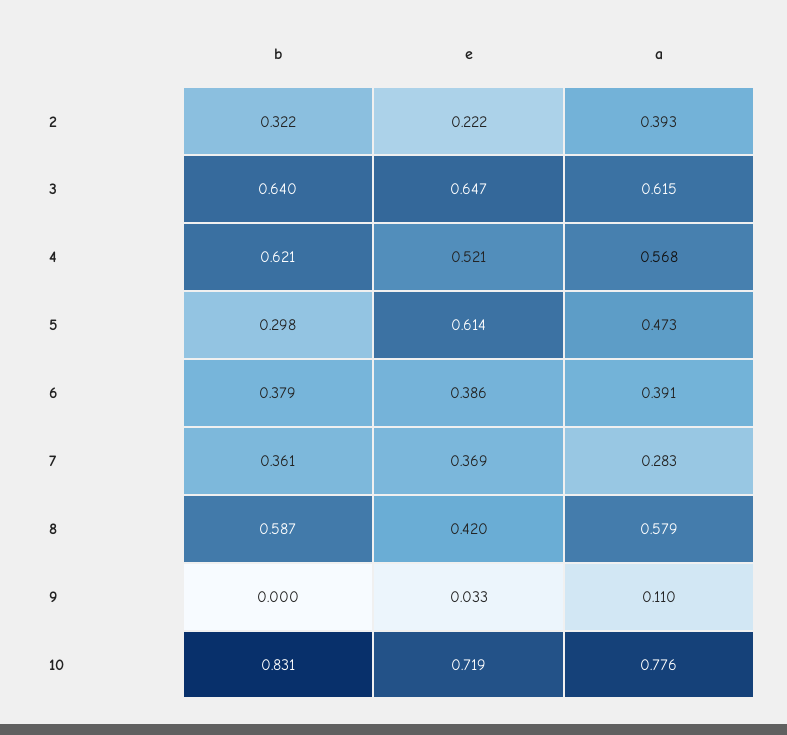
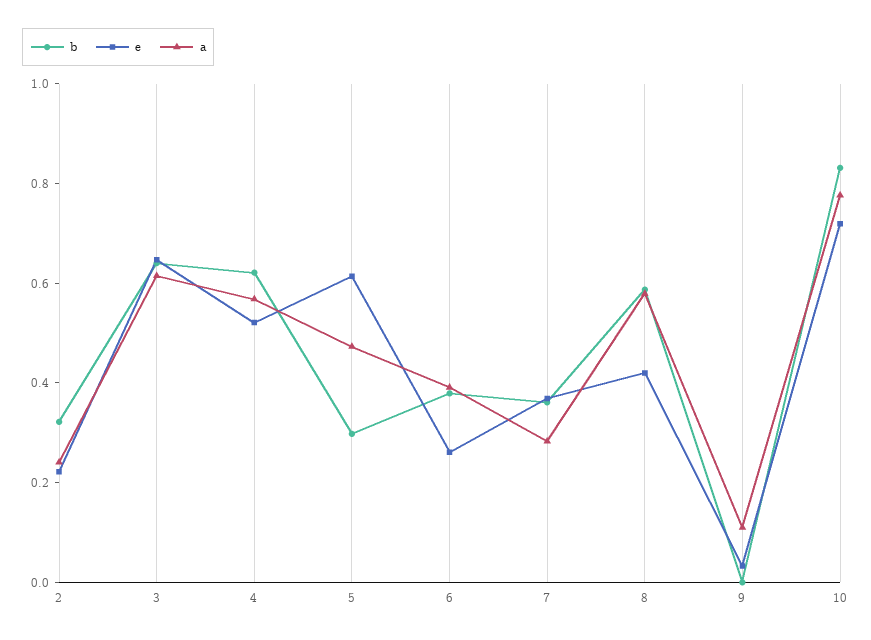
  {
    "b": {
      "2": 0.322,
      "3": 0.64,
      "4": 0.621,
      "5": 0.298,
      "6": 0.379,
      "7": 0.361,
      "8": 0.587,
      "9": 0,
      "10": 0.831
    },
    "e": {
      "2": 0.222,
      "3": 0.647,
      "4": 0.521,
      "5": 0.614,
-     "6": 0.386,
+     "6": 0.25,
      "7": 0.369,
      "8": 0.42,
      "9": 0.033,
      "10": 0.719
    },
    "a": {
-     "2": 0.393,
+     "2": 0.25,
      "3": 0.615,
      "4": 0.568,
      "5": 0.473,
      "6": 0.391,
      "7": 0.283,
      "8": 0.579,
      "9": 0.11,
      "10": 0.776
    }
  }

